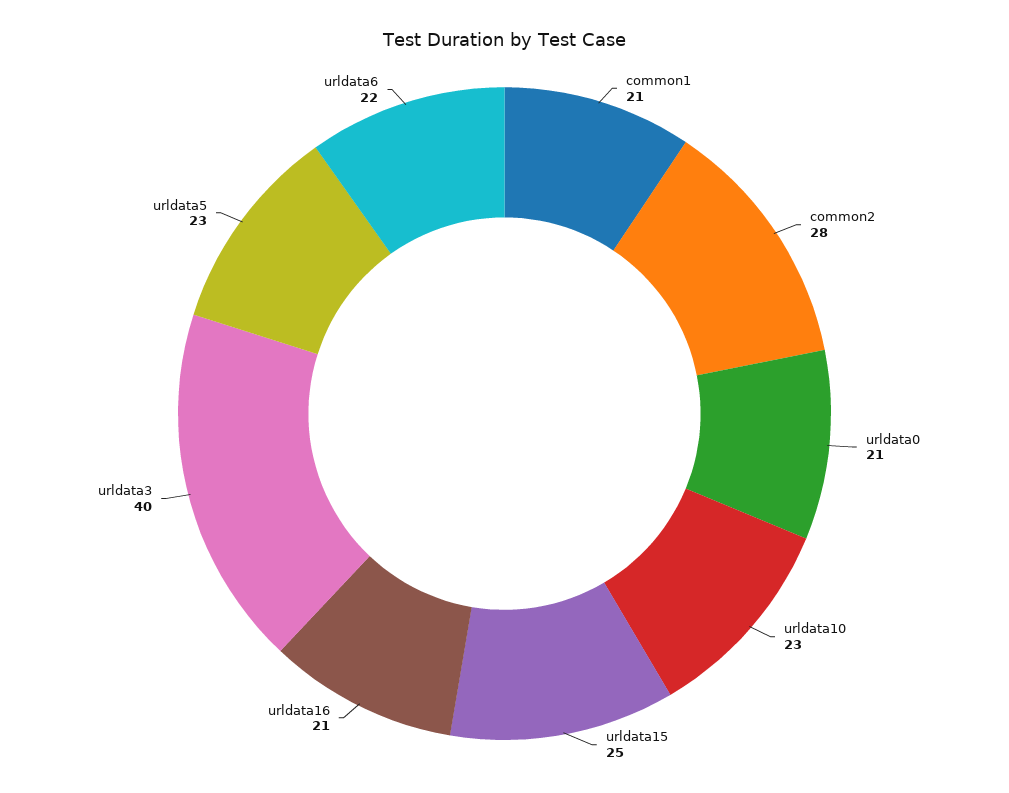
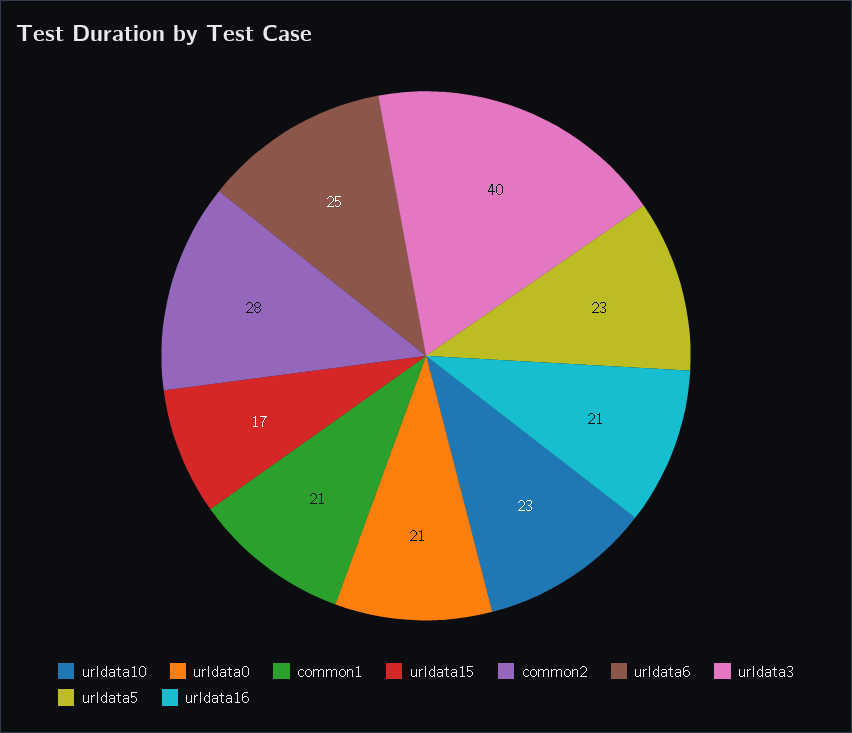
  {
    "common1": 21,
    "common2": 28,
    "urldata0": 21,
    "urldata10": 23,
-   "urldata15": 25,
+   "urldata15": 17,
    "urldata16": 21,
    "urldata3": 40,
    "urldata5": 23,
-   "urldata6": 22
+   "urldata6": 25
  }

